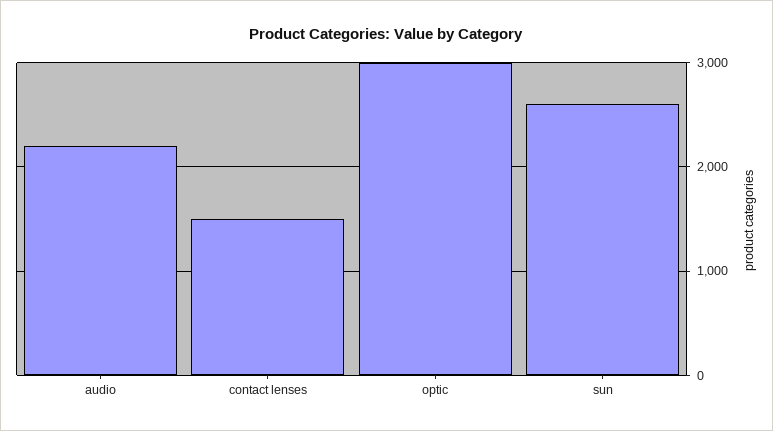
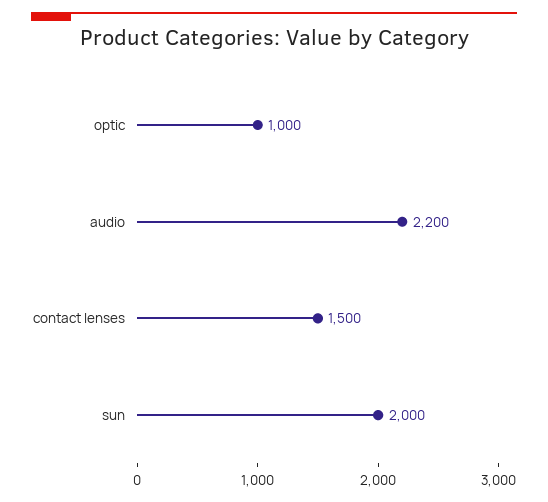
  {
    "audio": 2200,
    "contact lenses": 1500,
-   "optic": 3000,
+   "optic": 1000,
-   "sun": 2600
+   "sun": 2000
  }

